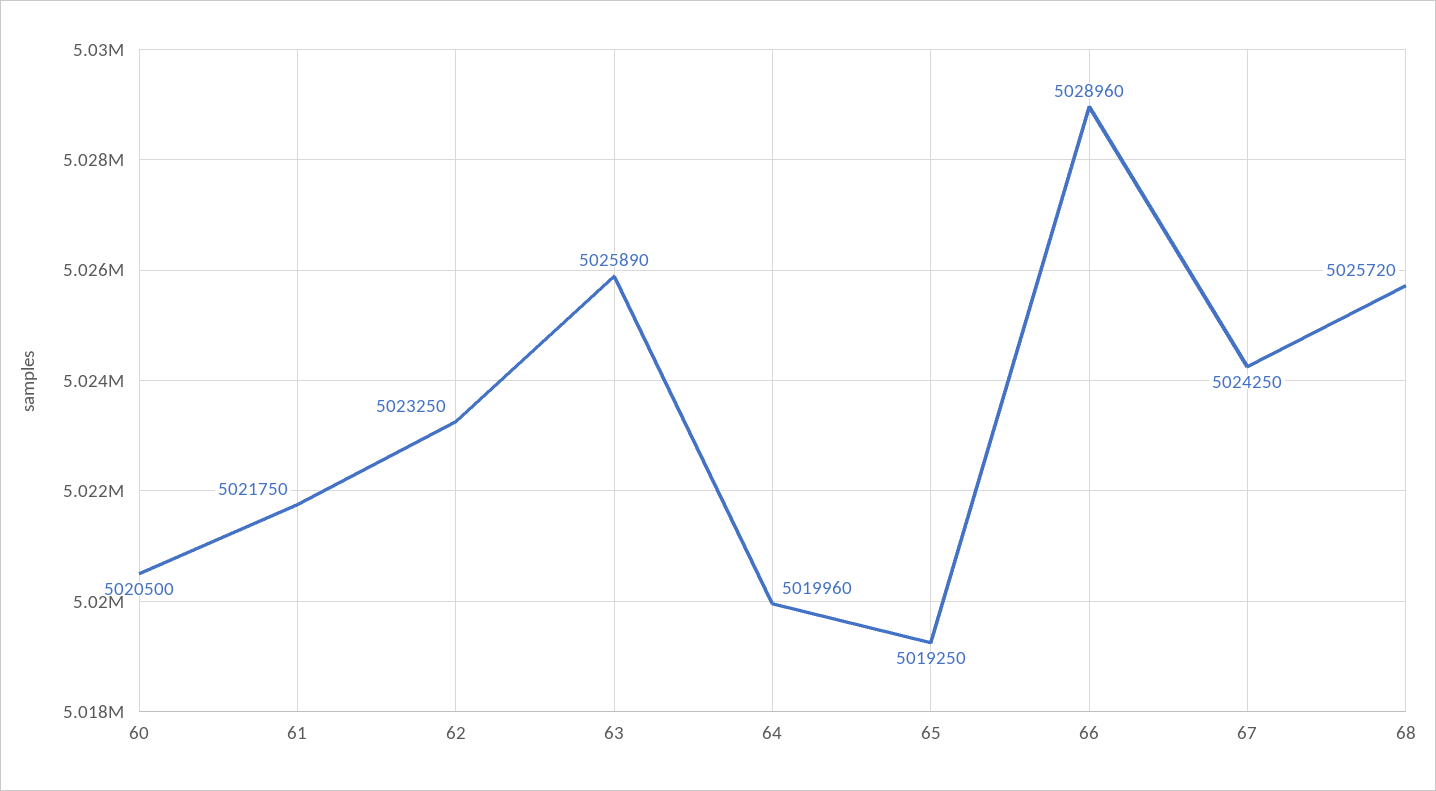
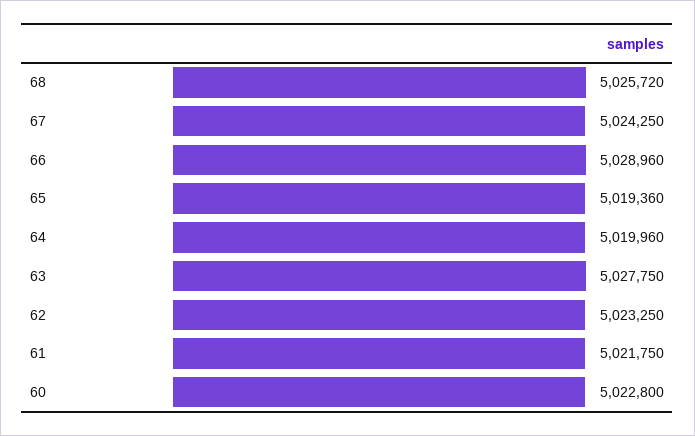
  {
-   "60": 5020500,
+   "60": 5022800,
    "61": 5021750,
    "62": 5023250,
-   "63": 5025890,
+   "63": 5027750,
    "64": 5019960,
-   "65": 5019250,
+   "65": 5019360,
    "66": 5028960,
    "67": 5024250,
    "68": 5025720
  }

